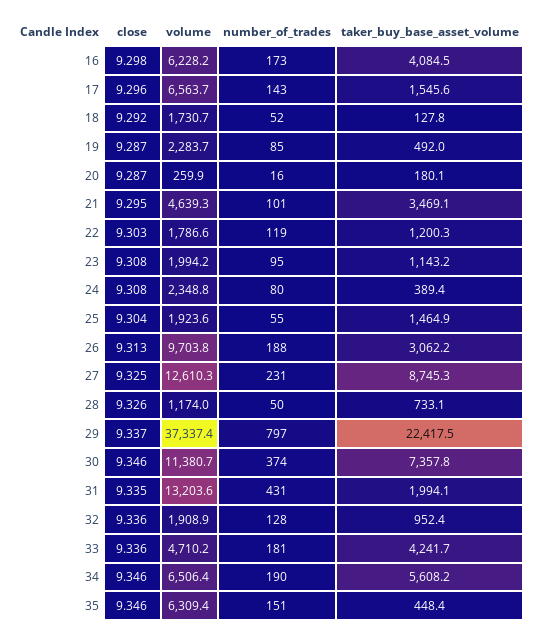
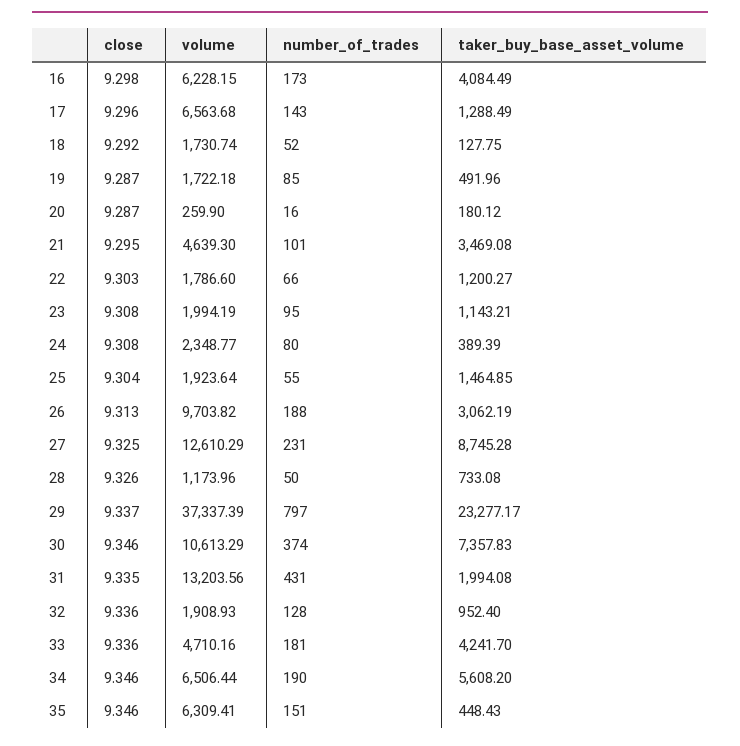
  {
    "close": {
      "16": 9.298,
      "17": 9.296,
      "18": 9.292,
      "19": 9.287,
      "20": 9.287,
      "21": 9.295,
      "22": 9.303,
      "23": 9.308,
      "24": 9.308,
      "25": 9.304,
      "26": 9.313,
      "27": 9.325,
      "28": 9.326,
      "29": 9.337,
      "30": 9.346,
      "31": 9.335,
      "32": 9.336,
      "33": 9.336,
      "34": 9.346,
      "35": 9.346
    },
    "volume": {
      "16": 6228.15,
      "17": 6563.68,
      "18": 1730.74,
-     "19": 2283.7,
+     "19": 1722.18,
      "20": 259.9,
      "21": 4639.3,
      "22": 1786.6,
      "23": 1994.19,
      "24": 2348.77,
      "25": 1923.64,
      "26": 9703.82,
      "27": 12610.29,
      "28": 1173.96,
      "29": 37337.39,
-     "30": 11380.7,
+     "30": 10613.29,
      "31": 13203.56,
      "32": 1908.93,
      "33": 4710.16,
      "34": 6506.44,
      "35": 6309.41
    },
    "number_of_trades": {
      "16": 173,
      "17": 143,
      "18": 52,
      "19": 85,
      "20": 16,
      "21": 101,
-     "22": 119,
+     "22": 66,
      "23": 95,
      "24": 80,
      "25": 55,
      "26": 188,
      "27": 231,
      "28": 50,
      "29": 797,
      "30": 374,
      "31": 431,
      "32": 128,
      "33": 181,
      "34": 190,
      "35": 151
    },
    "taker_buy_base_asset_volume": {
      "16": 4084.49,
-     "17": 1545.6,
+     "17": 1288.49,
      "18": 127.75,
      "19": 491.96,
      "20": 180.12,
      "21": 3469.08,
      "22": 1200.27,
      "23": 1143.21,
      "24": 389.39,
      "25": 1464.85,
      "26": 3062.19,
      "27": 8745.28,
      "28": 733.08,
-     "29": 22417.5,
+     "29": 23277.17,
      "30": 7357.83,
      "31": 1994.08,
      "32": 952.4,
      "33": 4241.7,
      "34": 5608.2,
      "35": 448.43
    }
  }

